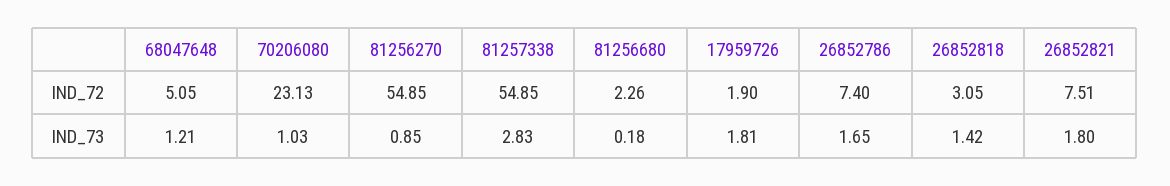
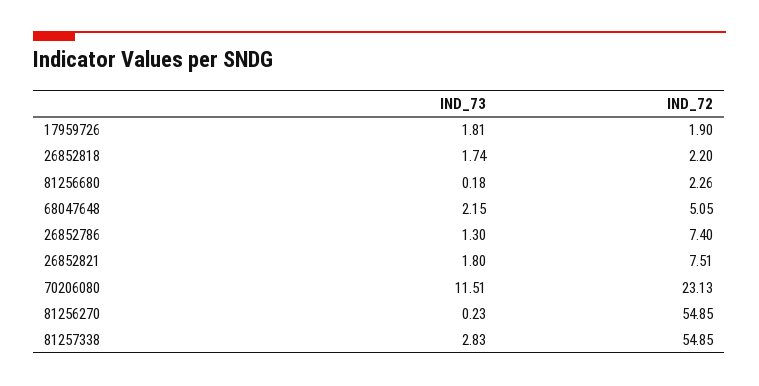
  {
    "68047648": {
      "IND_72": 5.05,
-     "IND_73": 1.21
+     "IND_73": 2.15
    },
    "70206080": {
      "IND_72": 23.13,
-     "IND_73": 1.03
+     "IND_73": 11.51
    },
    "81256270": {
      "IND_72": 54.85,
-     "IND_73": 0.85
+     "IND_73": 0.23
    },
    "81257338": {
      "IND_72": 54.85,
      "IND_73": 2.83
    },
    "81256680": {
      "IND_72": 2.26,
      "IND_73": 0.18
    },
    "17959726": {
      "IND_72": 1.9,
      "IND_73": 1.81
    },
    "26852786": {
      "IND_72": 7.4,
-     "IND_73": 1.65
+     "IND_73": 1.3
    },
    "26852818": {
-     "IND_72": 3.05,
+     "IND_72": 2.2,
-     "IND_73": 1.42
+     "IND_73": 1.74
    },
    "26852821": {
      "IND_72": 7.51,
      "IND_73": 1.8
    }
  }

